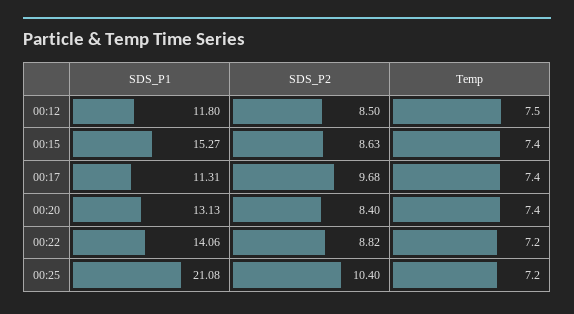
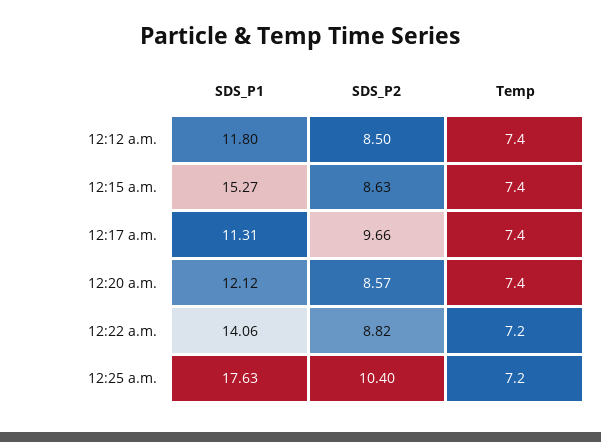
  {
    "SDS_P1": {
      "00:12": 11.8,
      "00:15": 15.27,
      "00:17": 11.31,
-     "00:20": 13.13,
+     "00:20": 12.12,
      "00:22": 14.06,
-     "00:25": 21.08
+     "00:25": 17.63
    },
    "SDS_P2": {
      "00:12": 8.5,
      "00:15": 8.63,
-     "00:17": 9.68,
+     "00:17": 9.66,
-     "00:20": 8.4,
+     "00:20": 8.57,
      "00:22": 8.82,
      "00:25": 10.4
    },
    "Temp": {
-     "00:12": 7.5,
+     "00:12": 7.4,
      "00:15": 7.4,
      "00:17": 7.4,
      "00:20": 7.4,
      "00:22": 7.2,
      "00:25": 7.2
    }
  }

